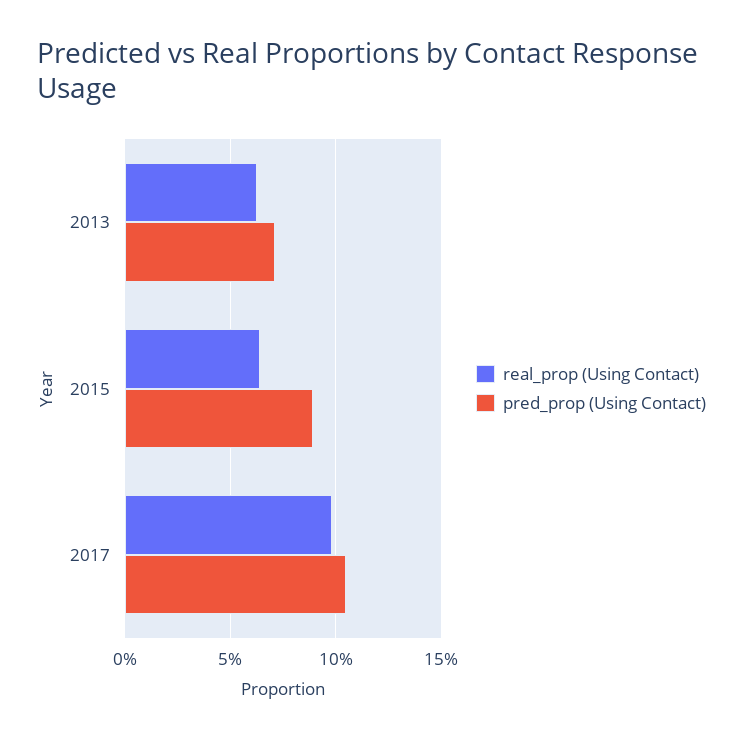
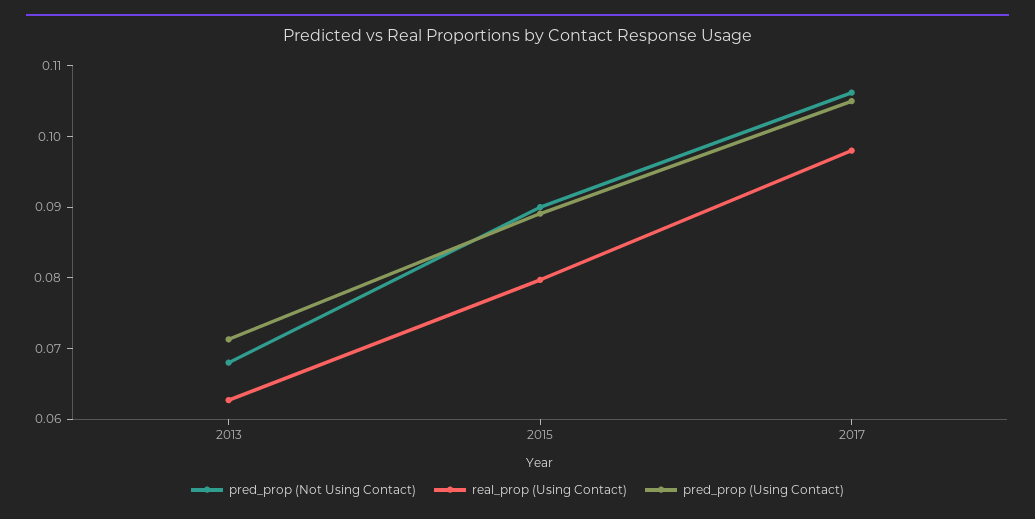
  {
    "real_prop (Using Contact)": {
      "2013": 0.062,
-     "2015": 0.065,
+     "2015": 0.08,
      "2017": 0.098
    },
    "pred_prop (Using Contact)": {
      "2013": 0.072,
      "2015": 0.09,
      "2017": 0.106
-   }
+   },
+   "pred_prop (Not Using Contact)": {
+     "2013": 0.068,
+     "2015": 0.09,
+     "2017": 0.106
+   }
  }

